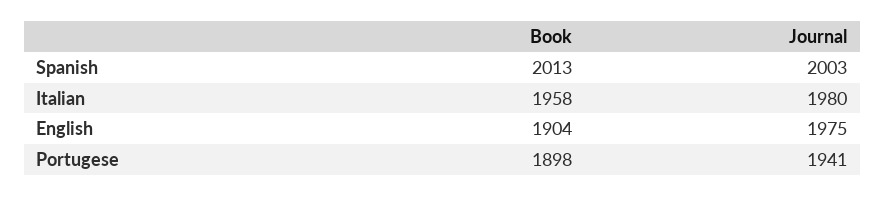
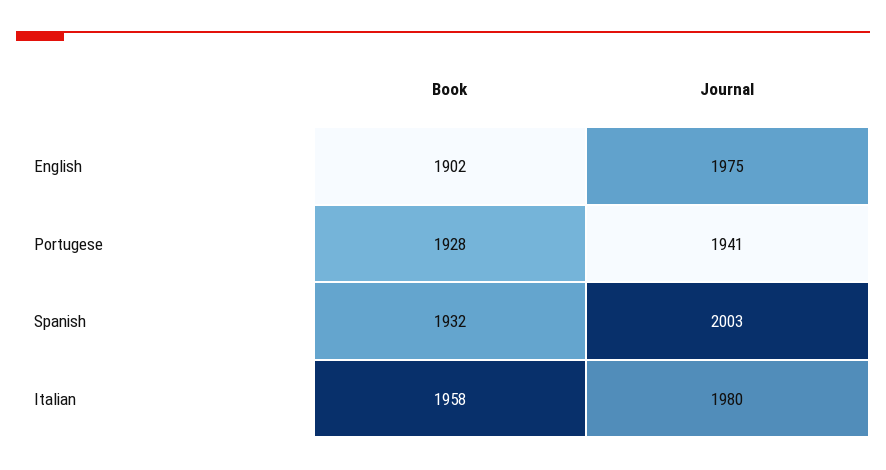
  {
    "Book": {
-     "Spanish": 2013,
+     "Spanish": 1932,
      "Italian": 1958,
-     "English": 1904,
+     "English": 1902,
-     "Portugese": 1898
+     "Portugese": 1928
    },
    "Journal": {
      "Spanish": 2003,
      "Italian": 1980,
      "English": 1975,
      "Portugese": 1941
    }
  }

